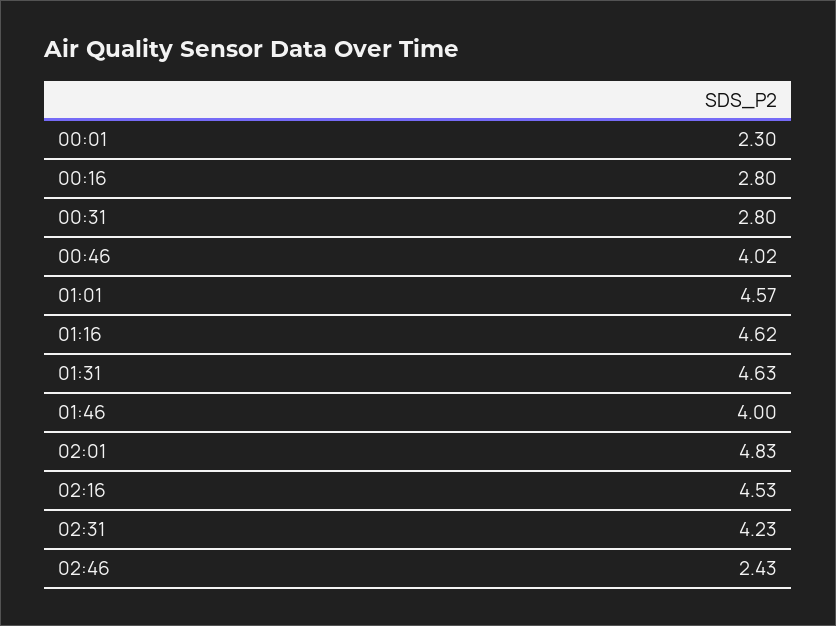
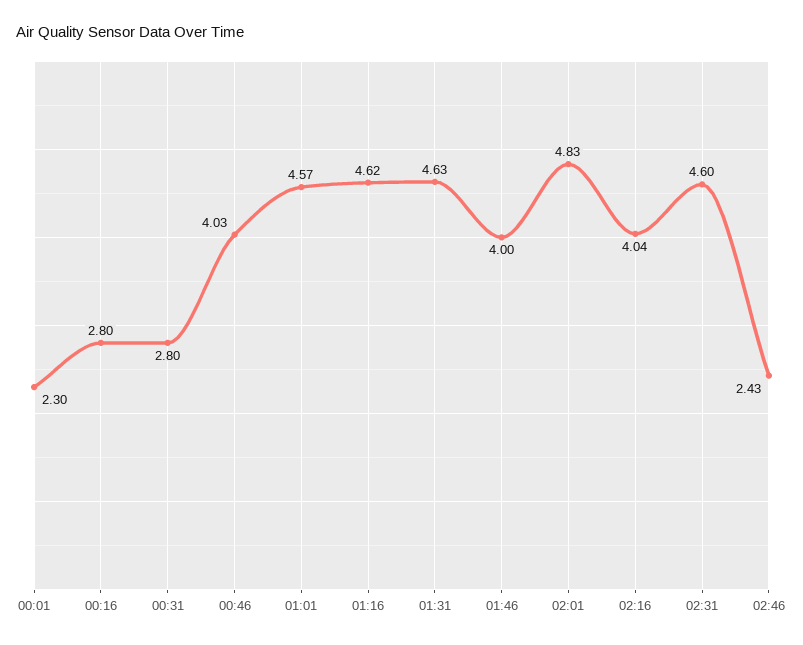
  {
    "00:01": 2.3,
    "00:16": 2.8,
    "00:31": 2.8,
-   "00:46": 4.02,
+   "00:46": 4.03,
    "01:01": 4.57,
    "01:16": 4.62,
    "01:31": 4.63,
    "01:46": 4,
    "02:01": 4.83,
-   "02:16": 4.53,
+   "02:16": 4.04,
-   "02:31": 4.23,
+   "02:31": 4.6,
    "02:46": 2.43
  }

